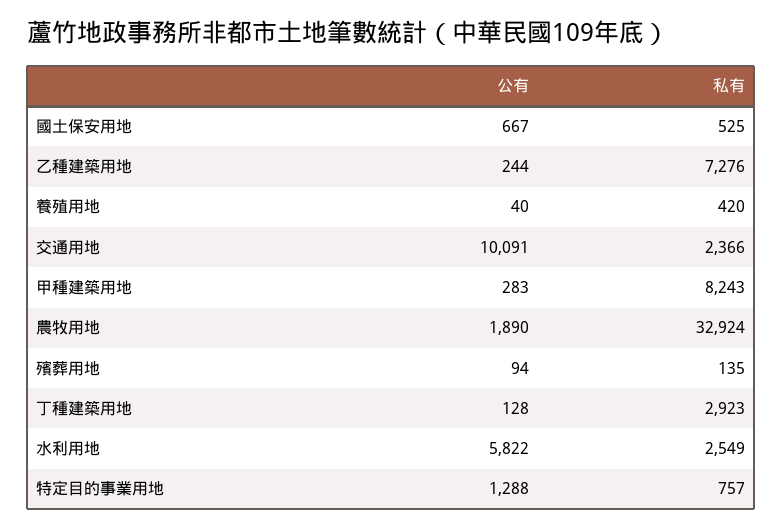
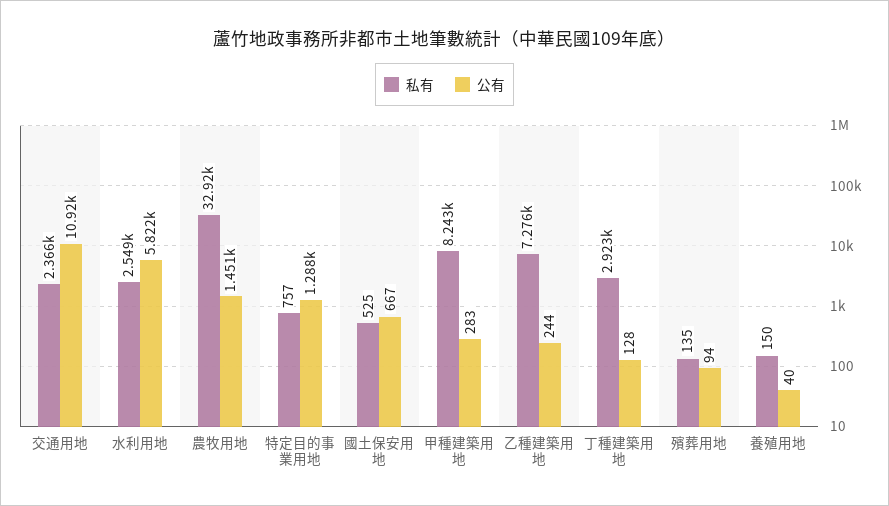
  {
    "公有": {
      "國土保安用地": 667,
      "乙種建築用地": 244,
      "養殖用地": 40,
-     "交通用地": 10091,
+     "交通用地": 10920,
      "甲種建築用地": 283,
-     "農牧用地": 1890,
+     "農牧用地": 1451,
      "殯葬用地": 94,
      "丁種建築用地": 128,
      "水利用地": 5822,
      "特定目的事業用地": 1288
    },
    "私有": {
      "國土保安用地": 525,
      "乙種建築用地": 7276,
-     "養殖用地": 420,
+     "養殖用地": 150,
      "交通用地": 2366,
      "甲種建築用地": 8243,
      "農牧用地": 32924,
      "殯葬用地": 135,
      "丁種建築用地": 2923,
      "水利用地": 2549,
      "特定目的事業用地": 757
    }
  }

